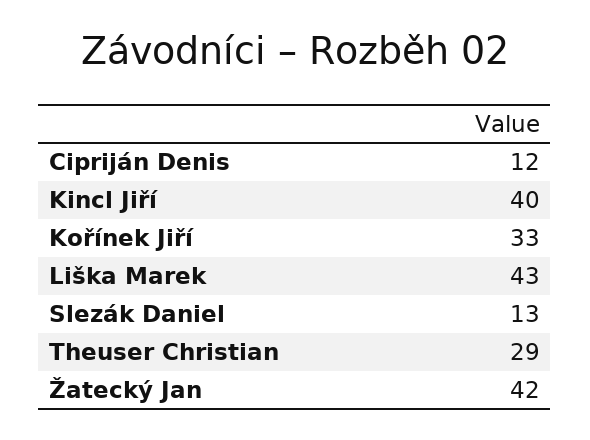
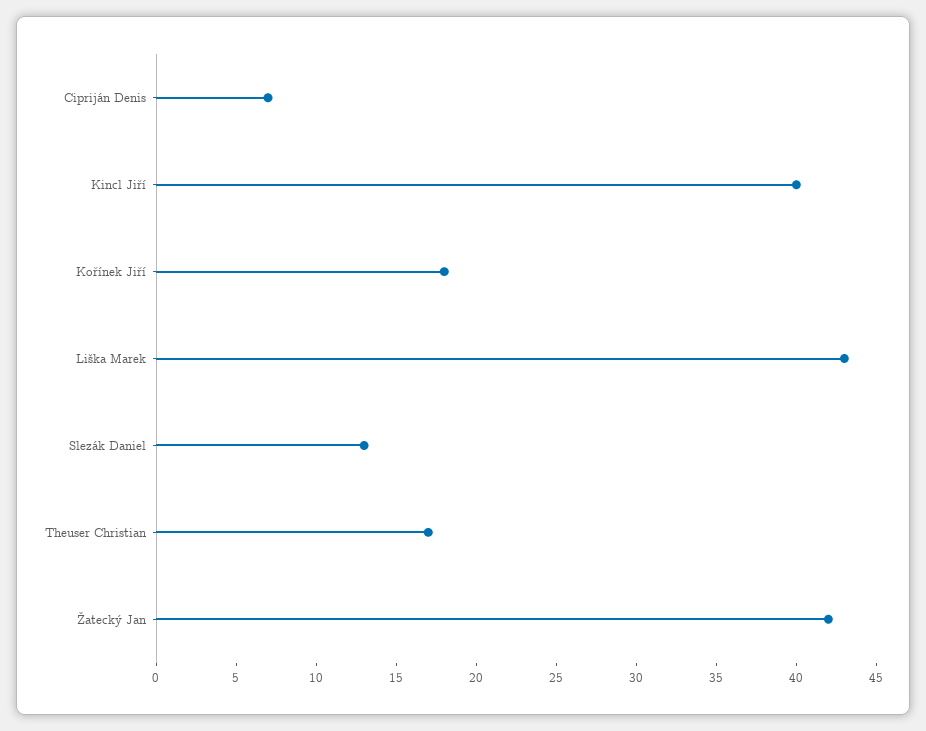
  {
-   "Cipriján Denis": 12,
+   "Cipriján Denis": 7,
    "Kincl Jiří": 40,
-   "Kořínek Jiří": 33,
+   "Kořínek Jiří": 18,
    "Liška Marek": 43,
    "Slezák Daniel": 13,
-   "Theuser Christian": 29,
+   "Theuser Christian": 17,
    "Žatecký Jan": 42
  }

